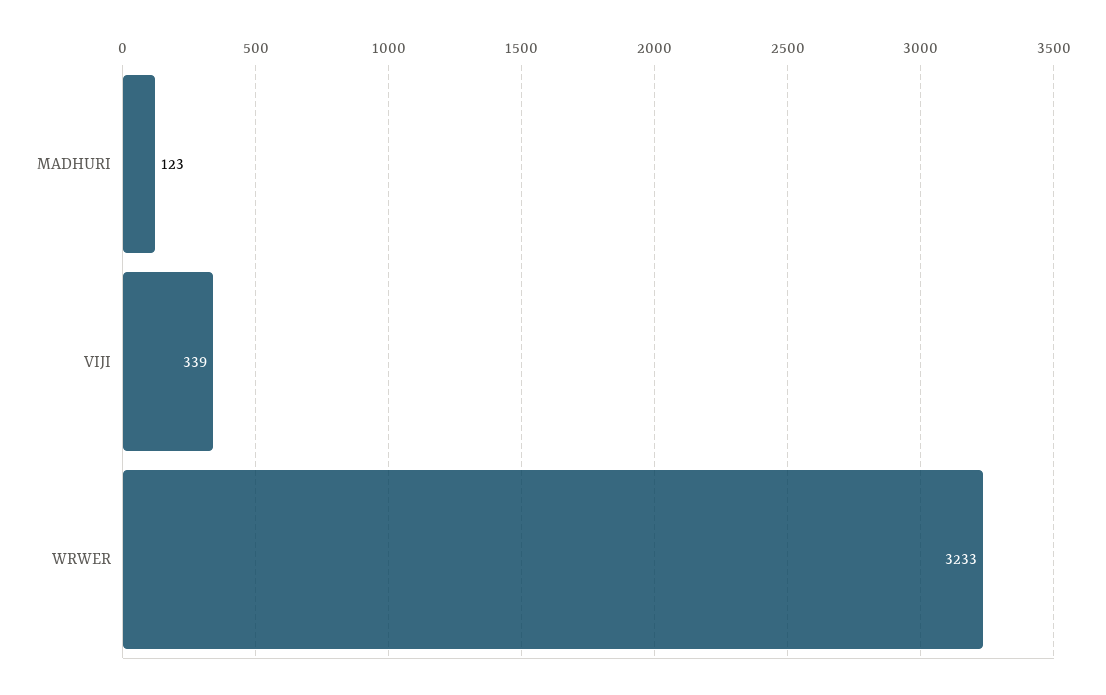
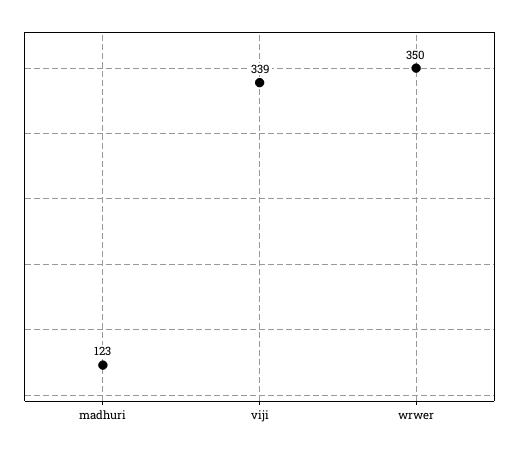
  {
    "MADHURI": 123,
    "VIJI": 339,
-   "WRWER": 3233
+   "WRWER": 350
  }

